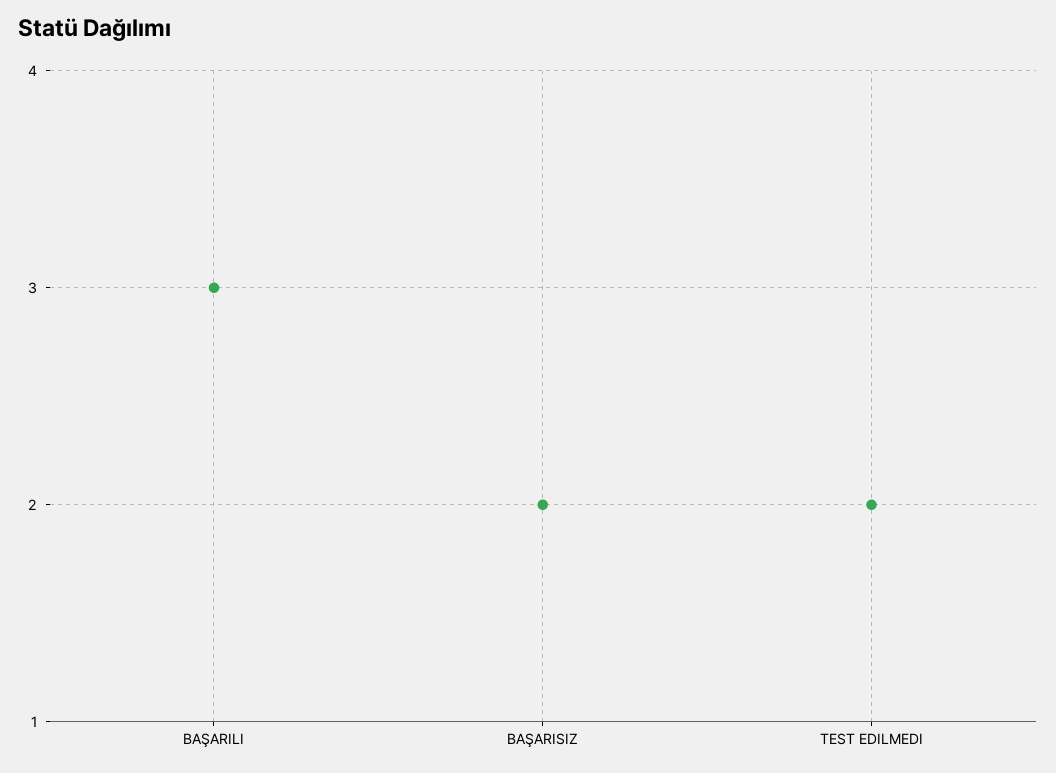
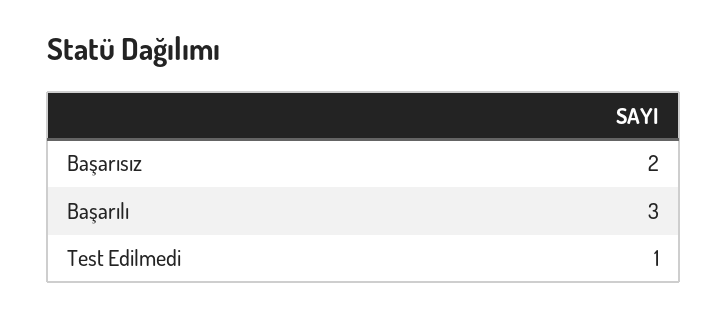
  {
    "BAŞARILI": 3,
    "BAŞARISIZ": 2,
-   "TEST EDILMEDI": 2
+   "TEST EDILMEDI": 1
  }

